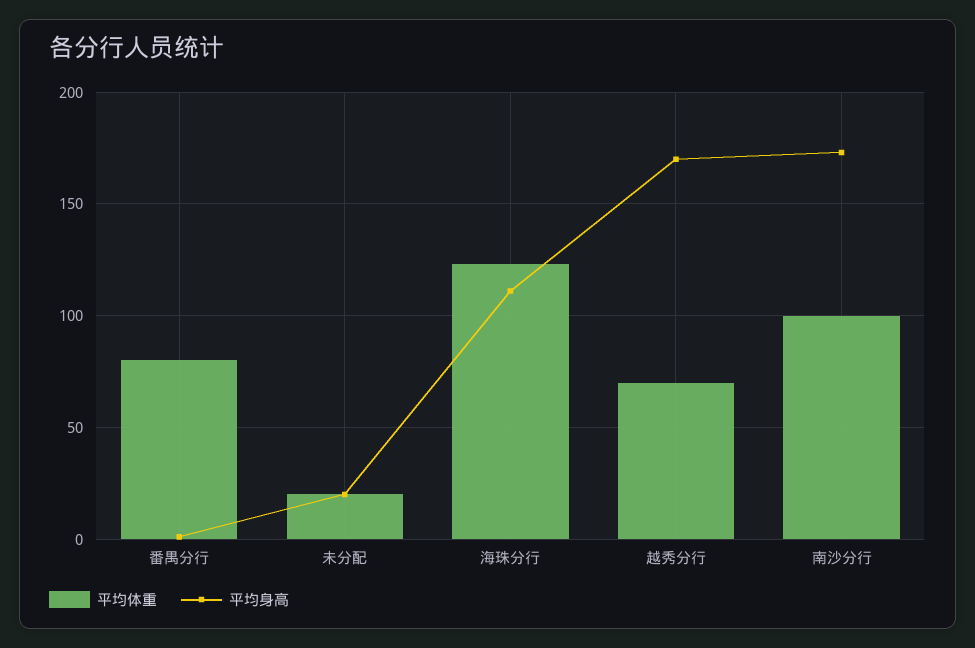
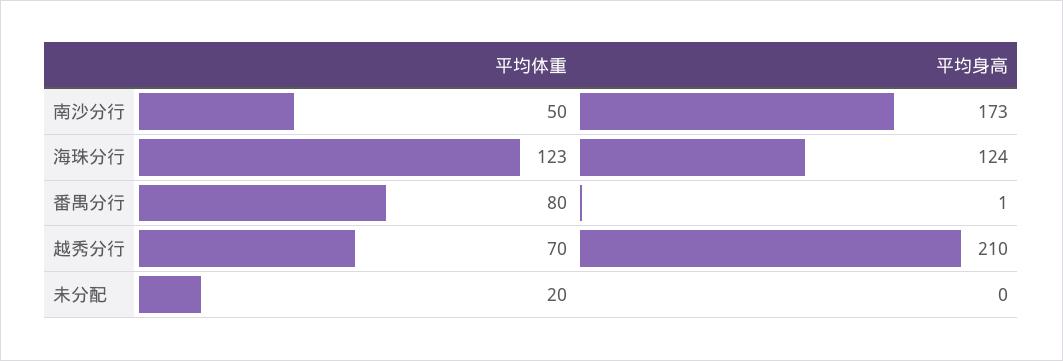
  {
    "平均体重": {
      "番禺分行": 80,
      "未分配": 20,
      "海珠分行": 123,
      "越秀分行": 70,
-     "南沙分行": 100
+     "南沙分行": 50
    },
    "平均身高": {
      "番禺分行": 1,
-     "未分配": 20,
+     "未分配": 0,
-     "海珠分行": 110,
+     "海珠分行": 124,
-     "越秀分行": 170,
+     "越秀分行": 210,
      "南沙分行": 173
    }
  }

